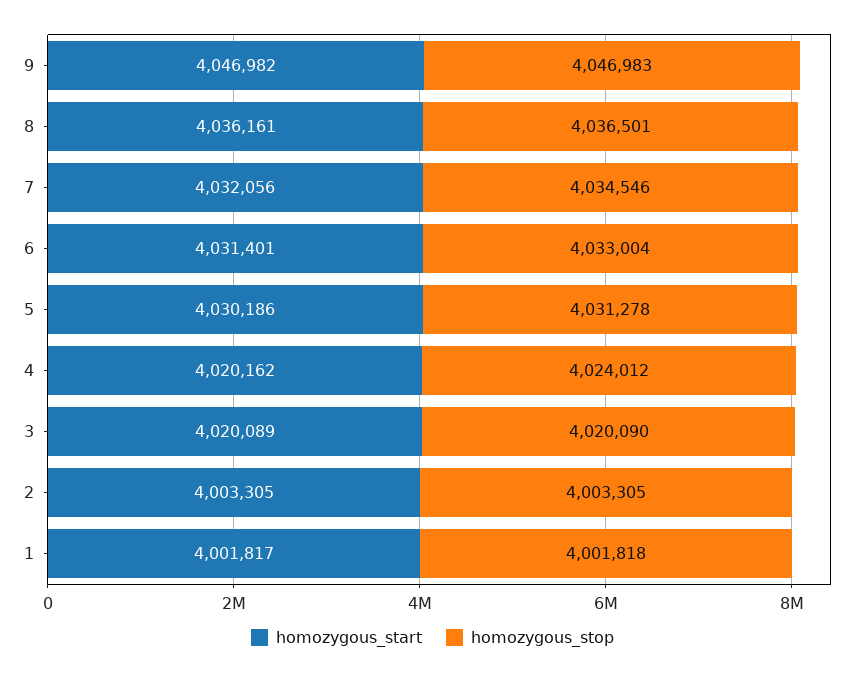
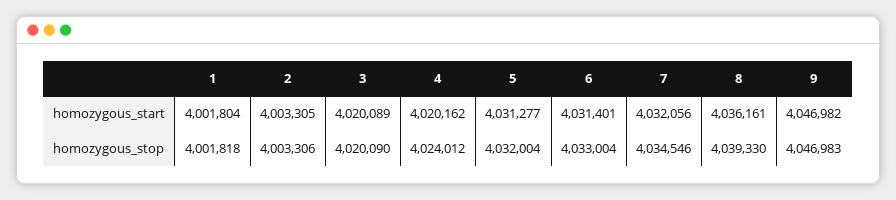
  {
    "homozygous_start": {
      "9": 4046982,
      "8": 4036161,
      "7": 4032056,
      "6": 4031401,
-     "5": 4030186,
+     "5": 4031277,
      "4": 4020162,
      "3": 4020089,
      "2": 4003305,
-     "1": 4001817
+     "1": 4001804
    },
    "homozygous_stop": {
      "9": 4046983,
-     "8": 4036501,
+     "8": 4039330,
      "7": 4034546,
      "6": 4033004,
-     "5": 4031278,
+     "5": 4032004,
      "4": 4024012,
      "3": 4020090,
-     "2": 4003305,
+     "2": 4003306,
      "1": 4001818
    }
  }

